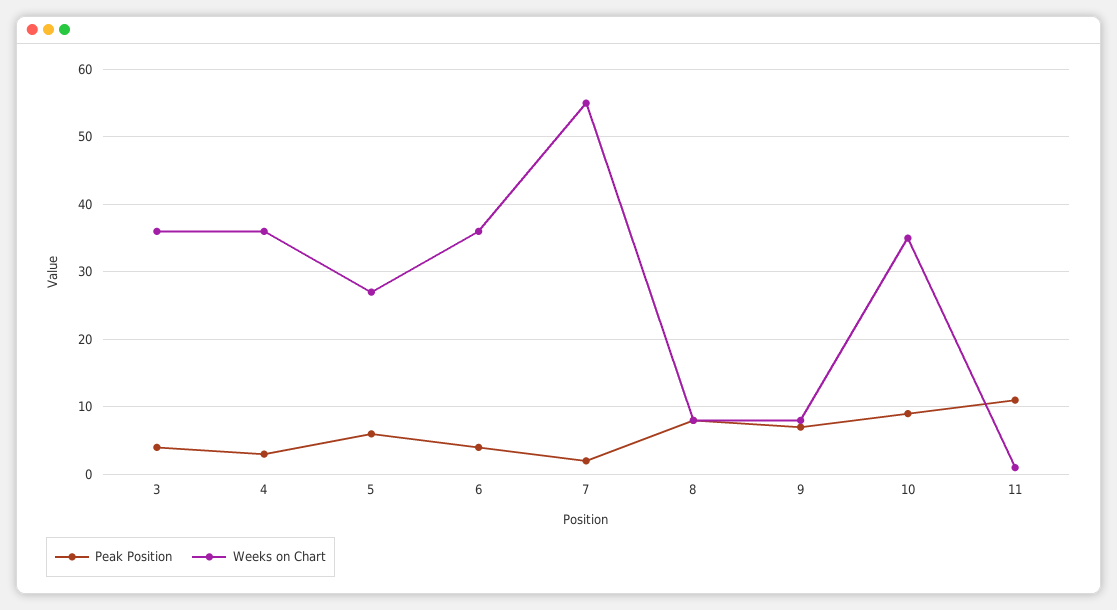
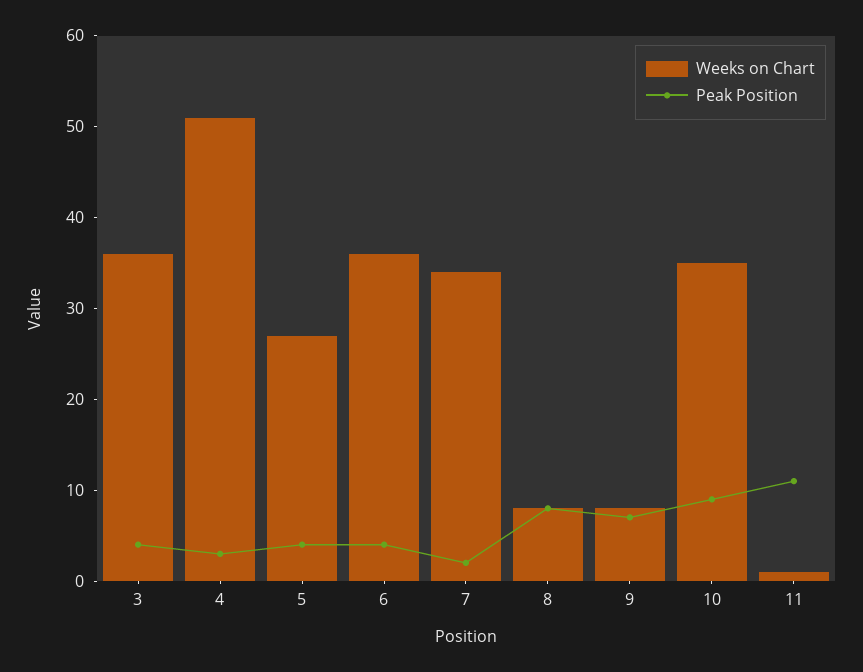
  {
    "Peak Position": {
      "3": 4,
      "4": 3,
-     "5": 6,
+     "5": 4,
      "6": 4,
      "7": 2,
      "8": 8,
      "9": 7,
      "10": 9,
      "11": 11
    },
    "Weeks on Chart": {
      "3": 36,
-     "4": 36,
+     "4": 51,
      "5": 27,
      "6": 36,
-     "7": 55,
+     "7": 34,
      "8": 8,
      "9": 8,
      "10": 35,
      "11": 1
    }
  }

